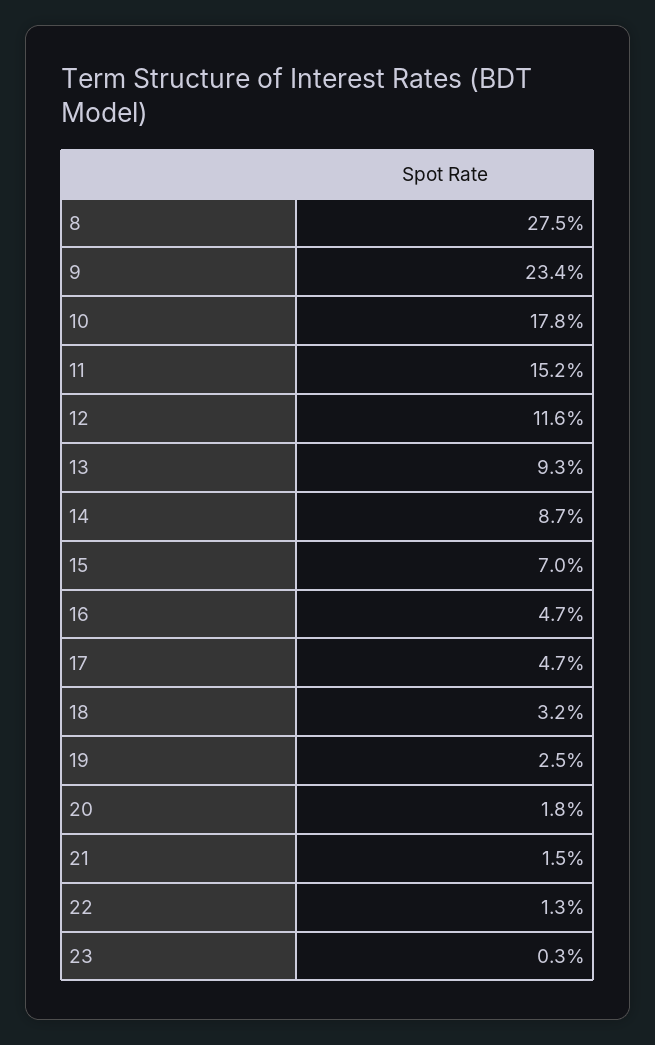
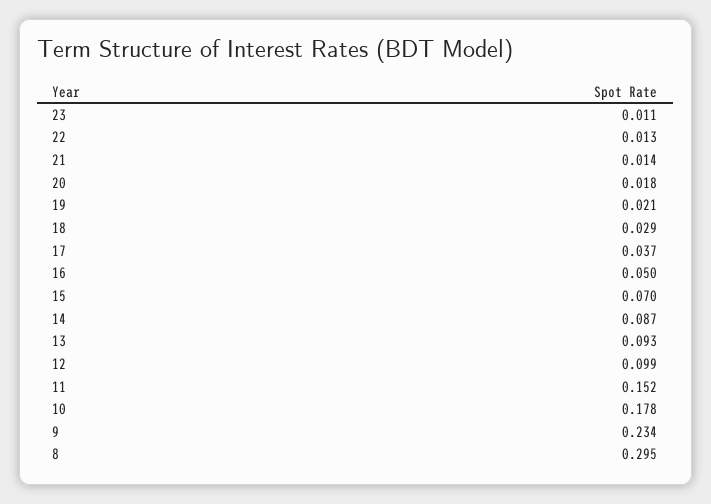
  {
-   "8": 0.275,
+   "8": 0.295,
    "9": 0.234,
    "10": 0.178,
    "11": 0.152,
-   "12": 0.116,
+   "12": 0.099,
    "13": 0.093,
    "14": 0.087,
    "15": 0.07,
-   "16": 0.047,
+   "16": 0.05,
-   "17": 0.047,
+   "17": 0.037,
-   "18": 0.032,
+   "18": 0.029,
-   "19": 0.025,
+   "19": 0.021,
    "20": 0.018,
-   "21": 0.015,
+   "21": 0.014,
    "22": 0.013,
-   "23": 0.003
+   "23": 0.011
  }

